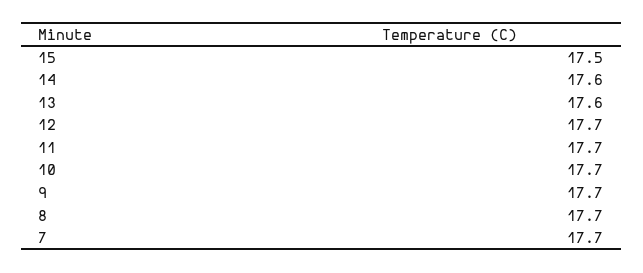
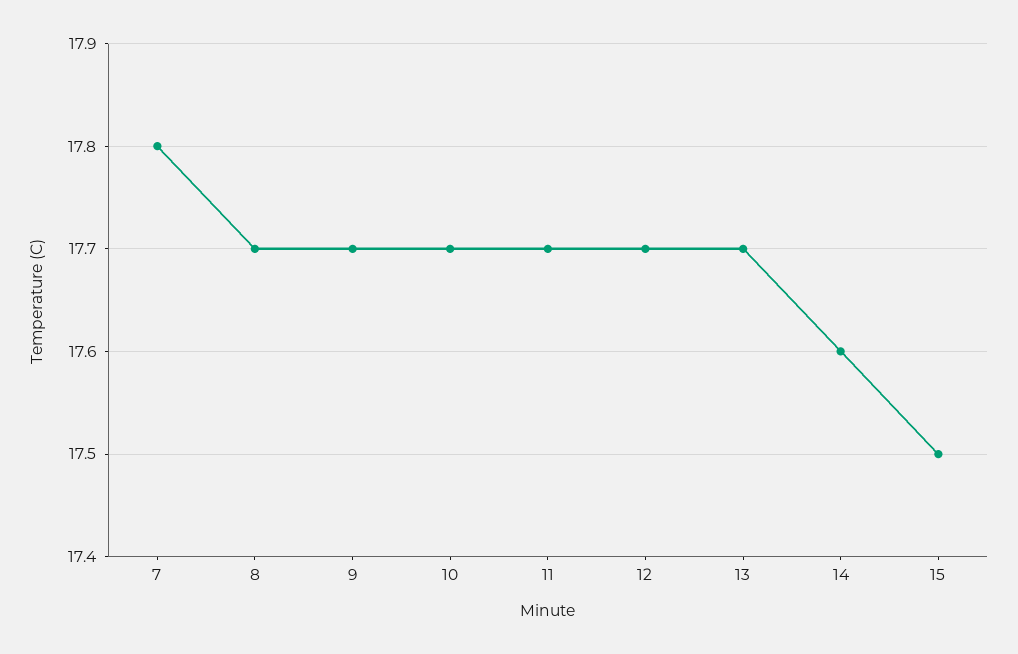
  {
    "15": 17.5,
    "14": 17.6,
-   "13": 17.6,
+   "13": 17.7,
    "12": 17.7,
    "11": 17.7,
    "10": 17.7,
    "9": 17.7,
    "8": 17.7,
-   "7": 17.7
+   "7": 17.8
  }

